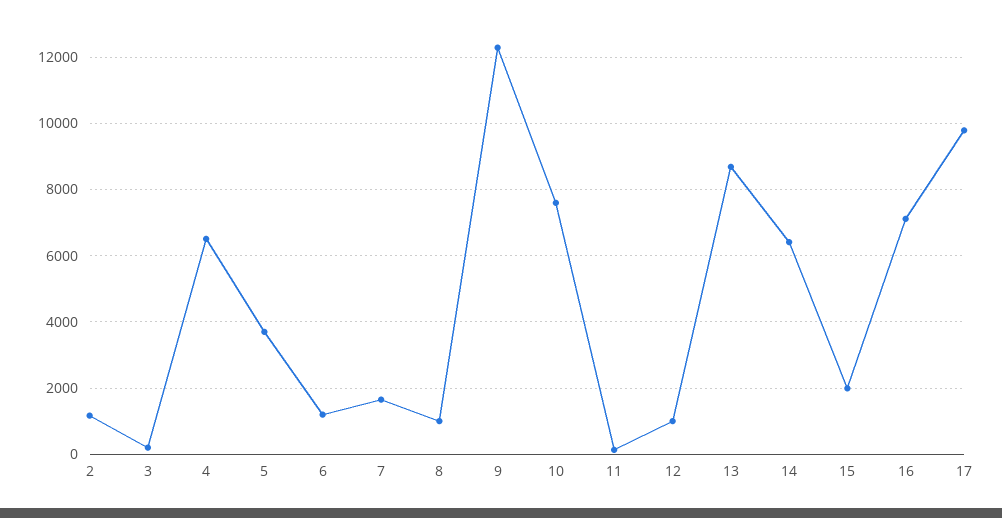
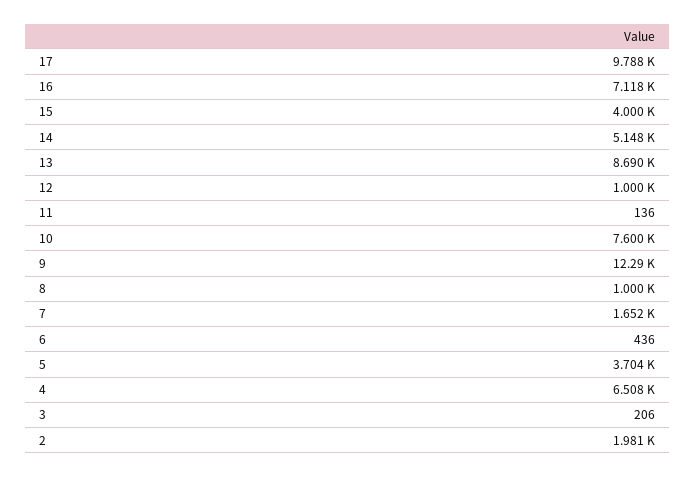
  {
-   "2": 1200,
+   "2": 1981,
    "3": 206,
    "4": 6508,
    "5": 3704,
-   "6": 1200,
+   "6": 436,
    "7": 1652,
    "8": 1000,
    "9": 12290,
    "10": 7600,
    "11": 136,
    "12": 1000,
    "13": 8690,
-   "14": 6400,
+   "14": 5148,
-   "15": 2000,
+   "15": 4000,
    "16": 7118,
    "17": 9788
  }

